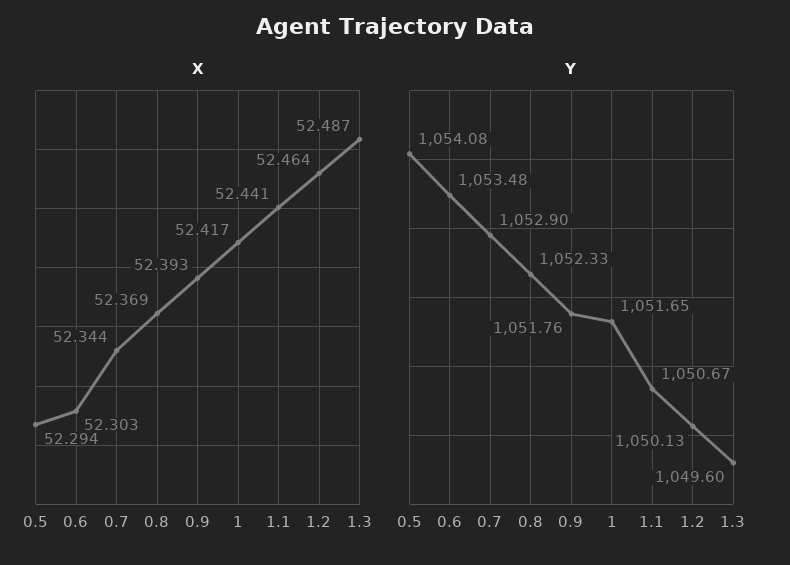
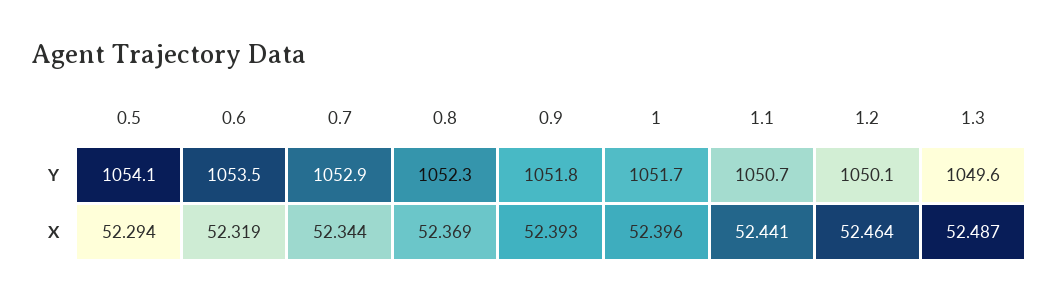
  {
    "X": {
      "0.5": 52.294,
-     "0.6": 52.303,
+     "0.6": 52.319,
      "0.7": 52.344,
      "0.8": 52.369,
      "0.9": 52.393,
-     "1": 52.417,
+     "1": 52.396,
      "1.1": 52.441,
      "1.2": 52.464,
      "1.3": 52.487
    },
    "Y": {
      "0.5": 1054.08,
      "0.6": 1053.48,
      "0.7": 1052.9,
      "0.8": 1052.33,
      "0.9": 1051.76,
      "1": 1051.65,
      "1.1": 1050.67,
      "1.2": 1050.13,
      "1.3": 1049.6
    }
  }

